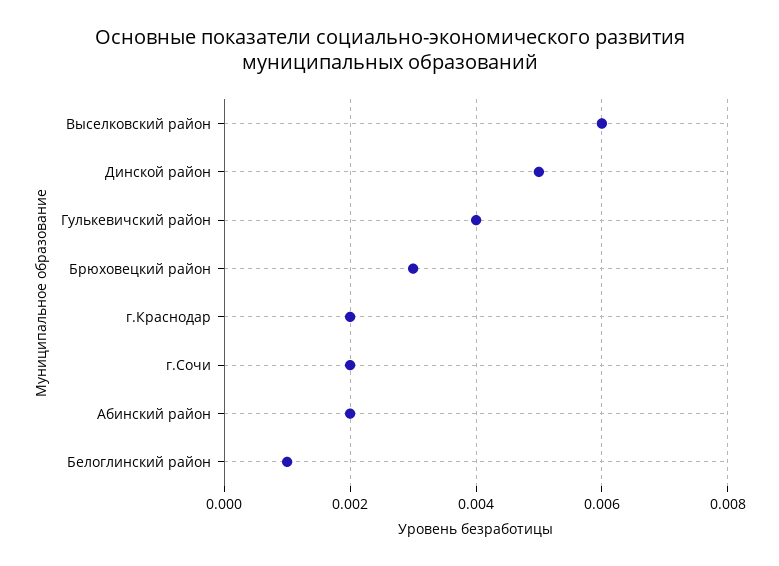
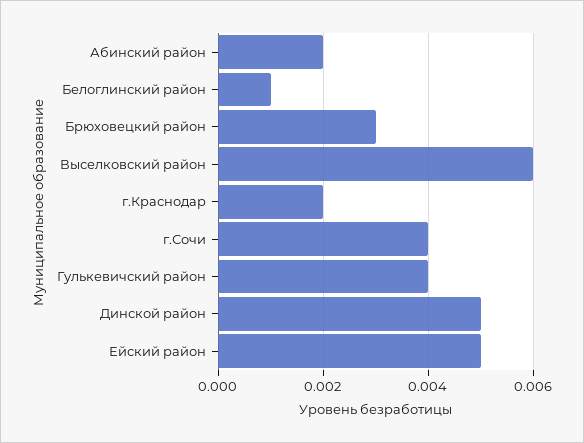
  {
    "Выселковский район": 0.006,
    "Динской район": 0.005,
    "Гулькевичский район": 0.004,
    "Брюховецкий район": 0.003,
    "г.Краснодар": 0.002,
-   "г.Сочи": 0.002,
+   "г.Сочи": 0.004,
    "Абинский район": 0.002,
-   "Белоглинский район": 0.001
+   "Белоглинский район": 0.001,
+   "Ейский район": 0.005
  }

